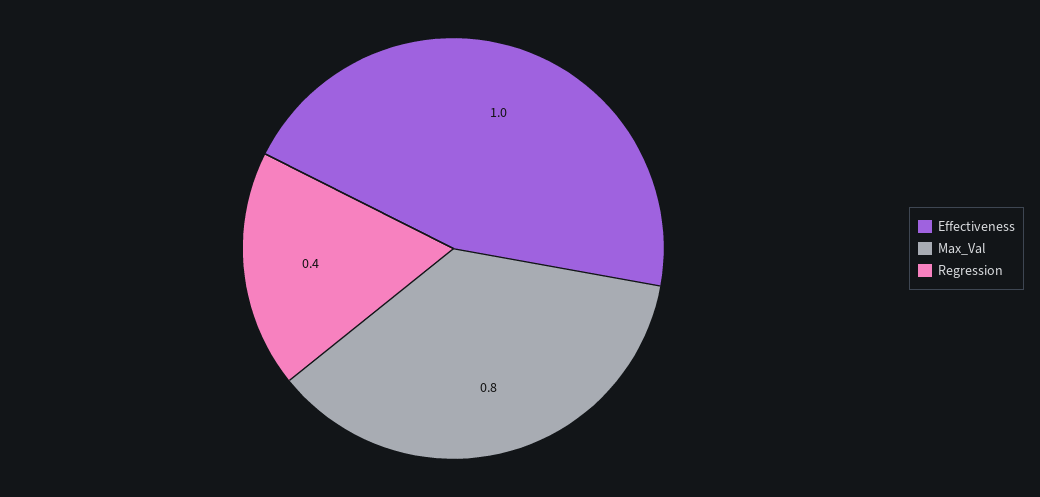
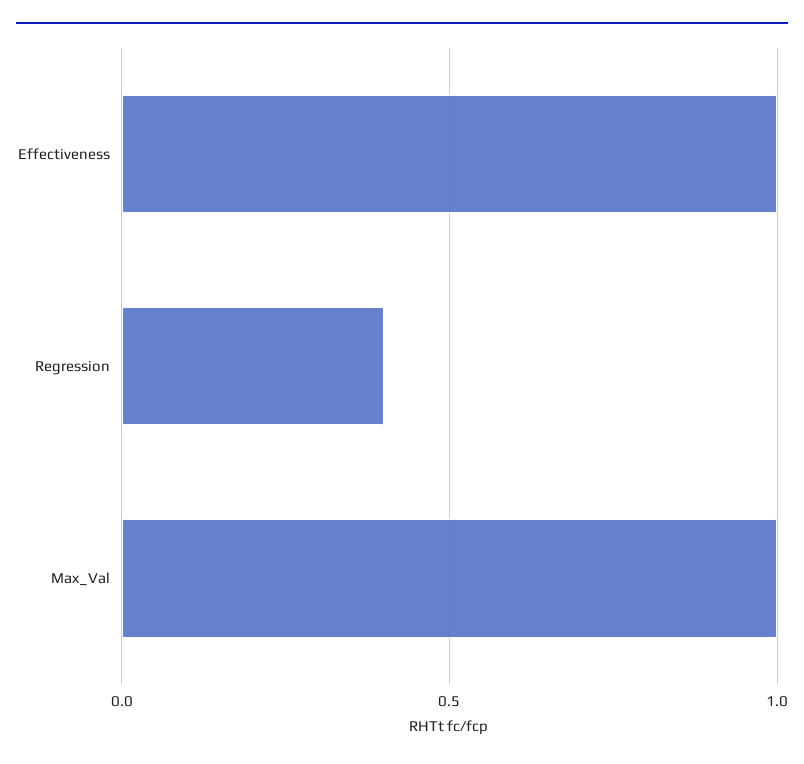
  {
    "Effectiveness": 1,
-   "Max_Val": 0.8,
+   "Max_Val": 1,
    "Regression": 0.4
  }

